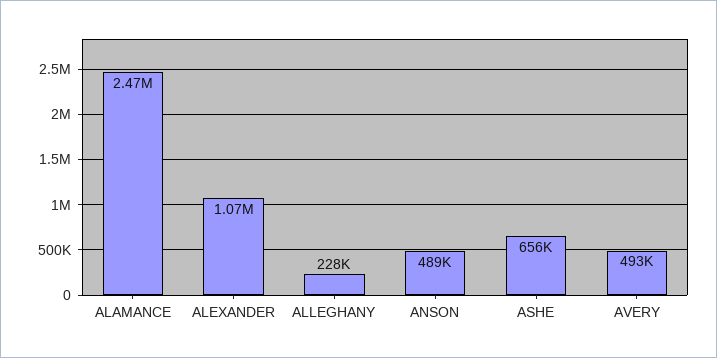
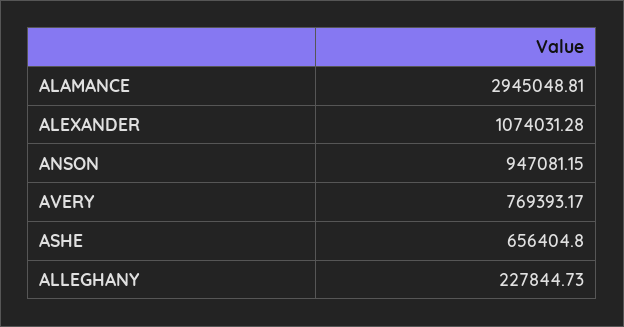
  {
-   "ALAMANCE": 2470000,
+   "ALAMANCE": 2945048.81,
    "ALEXANDER": 1074031.28,
    "ALLEGHANY": 227844.73,
-   "ANSON": 489000,
+   "ANSON": 947081.15,
    "ASHE": 656404.8,
-   "AVERY": 493000
+   "AVERY": 769393.17
  }

